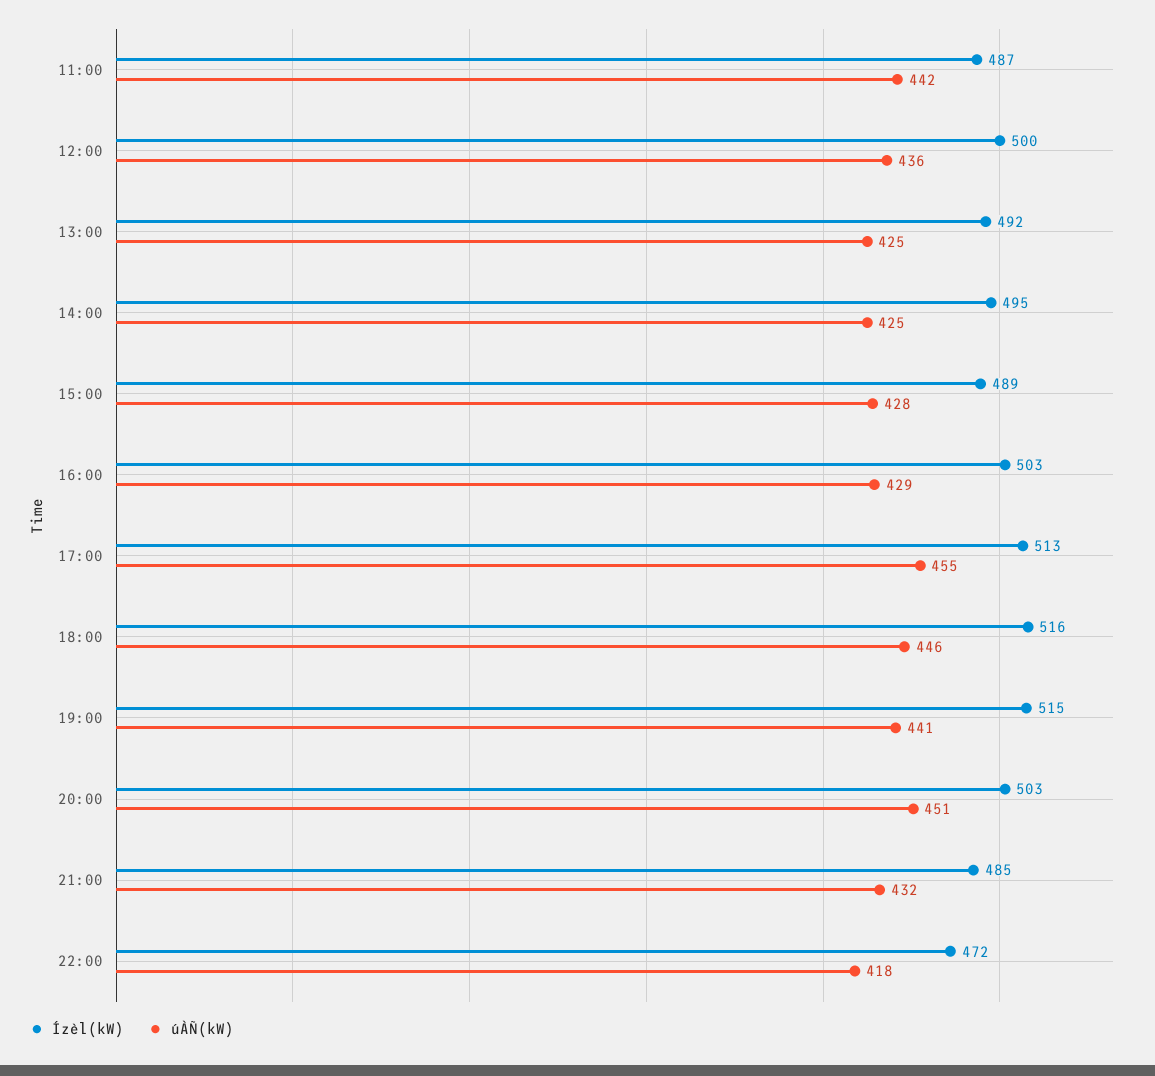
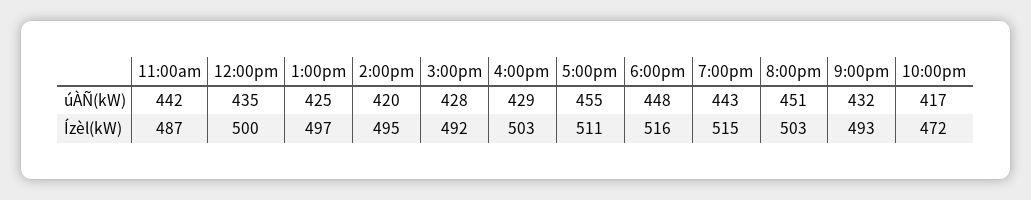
  {
    "Ízèl(kW)": {
      "11:00": 487,
      "12:00": 500,
-     "13:00": 492,
+     "13:00": 497,
      "14:00": 495,
-     "15:00": 489,
+     "15:00": 492,
      "16:00": 503,
-     "17:00": 513,
+     "17:00": 511,
      "18:00": 516,
      "19:00": 515,
      "20:00": 503,
-     "21:00": 485,
+     "21:00": 493,
      "22:00": 472
    },
    "úÀÑ(kW)": {
      "11:00": 442,
-     "12:00": 436,
+     "12:00": 435,
      "13:00": 425,
-     "14:00": 425,
+     "14:00": 420,
      "15:00": 428,
      "16:00": 429,
      "17:00": 455,
-     "18:00": 446,
+     "18:00": 448,
-     "19:00": 441,
+     "19:00": 443,
      "20:00": 451,
      "21:00": 432,
-     "22:00": 418
+     "22:00": 417
    }
  }

